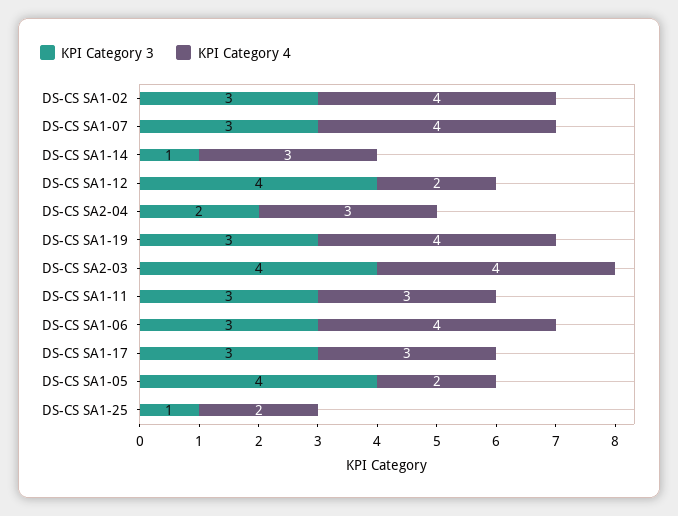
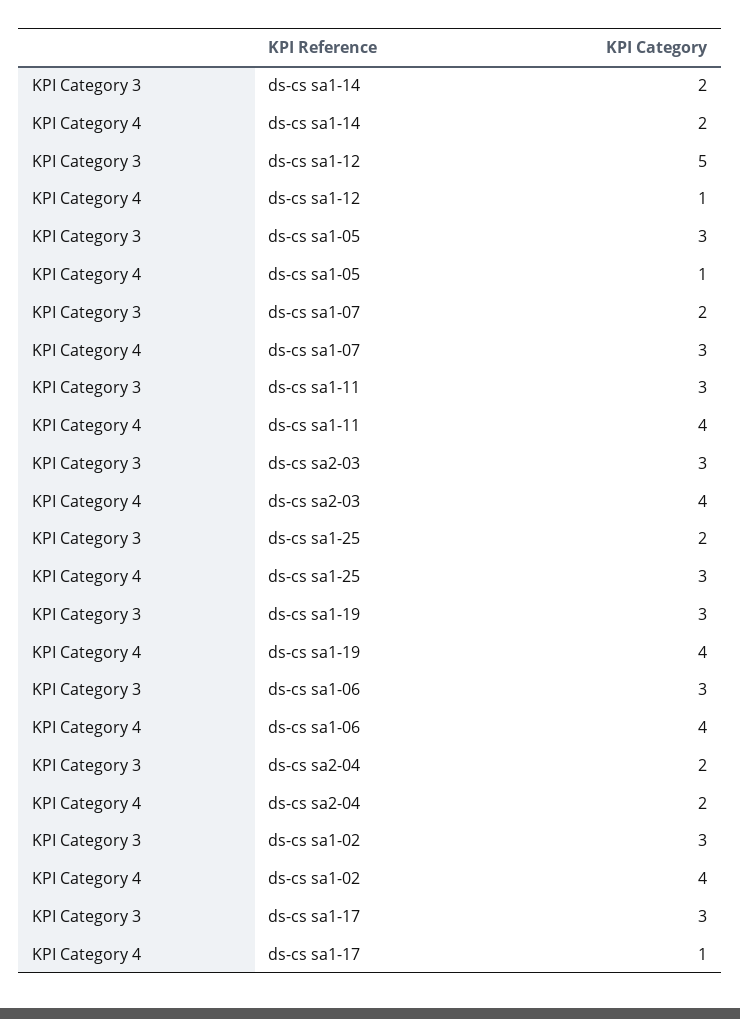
  {
    "KPI Category 3": {
      "DS-CS SA1-02": 3,
-     "DS-CS SA1-07": 3,
+     "DS-CS SA1-07": 2,
-     "DS-CS SA1-14": 1,
+     "DS-CS SA1-14": 2,
-     "DS-CS SA1-12": 4,
+     "DS-CS SA1-12": 5,
      "DS-CS SA2-04": 2,
      "DS-CS SA1-19": 3,
-     "DS-CS SA2-03": 4,
+     "DS-CS SA2-03": 3,
      "DS-CS SA1-11": 3,
      "DS-CS SA1-06": 3,
      "DS-CS SA1-17": 3,
-     "DS-CS SA1-05": 4,
+     "DS-CS SA1-05": 3,
-     "DS-CS SA1-25": 1
+     "DS-CS SA1-25": 2
    },
    "KPI Category 4": {
      "DS-CS SA1-02": 4,
-     "DS-CS SA1-07": 4,
+     "DS-CS SA1-07": 3,
-     "DS-CS SA1-14": 3,
+     "DS-CS SA1-14": 2,
-     "DS-CS SA1-12": 2,
+     "DS-CS SA1-12": 1,
-     "DS-CS SA2-04": 3,
+     "DS-CS SA2-04": 2,
      "DS-CS SA1-19": 4,
      "DS-CS SA2-03": 4,
-     "DS-CS SA1-11": 3,
+     "DS-CS SA1-11": 4,
      "DS-CS SA1-06": 4,
-     "DS-CS SA1-17": 3,
+     "DS-CS SA1-17": 1,
-     "DS-CS SA1-05": 2,
+     "DS-CS SA1-05": 1,
-     "DS-CS SA1-25": 2
+     "DS-CS SA1-25": 3
    }
  }

